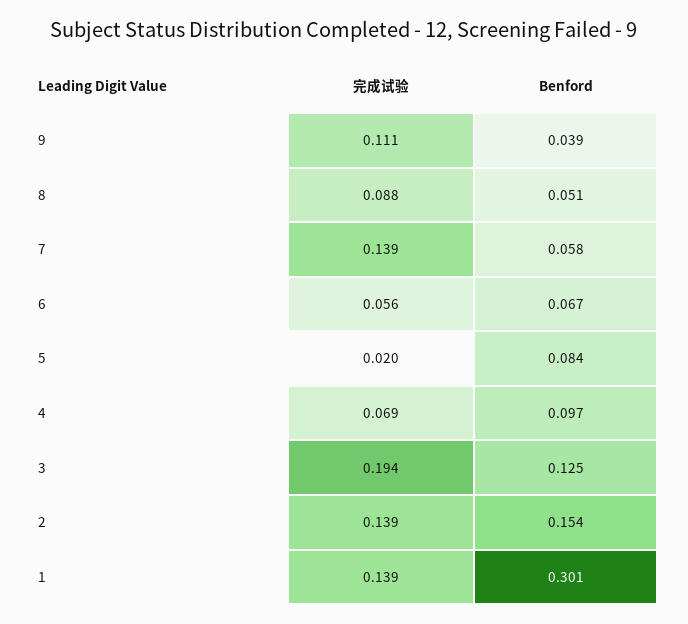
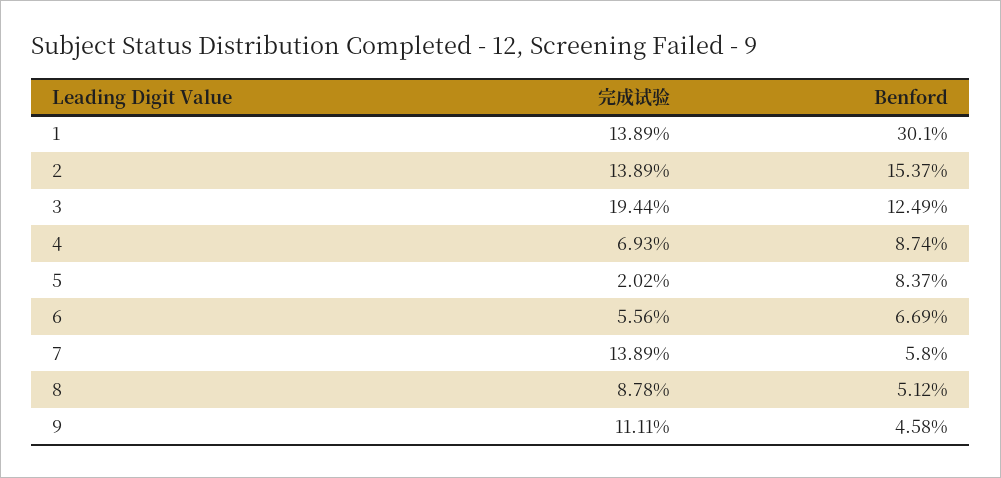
  {
    "完成试验": {
      "9": 0.1111,
      "8": 0.0878,
      "7": 0.1389,
      "6": 0.0556,
      "5": 0.0202,
      "4": 0.0693,
      "3": 0.1944,
      "2": 0.1389,
      "1": 0.1389
    },
    "Benford": {
-     "9": 0.039,
+     "9": 0.0458,
      "8": 0.0512,
      "7": 0.058,
      "6": 0.0669,
      "5": 0.0837,
-     "4": 0.097,
+     "4": 0.0874,
      "3": 0.1249,
      "2": 0.1537,
      "1": 0.301
    }
  }

